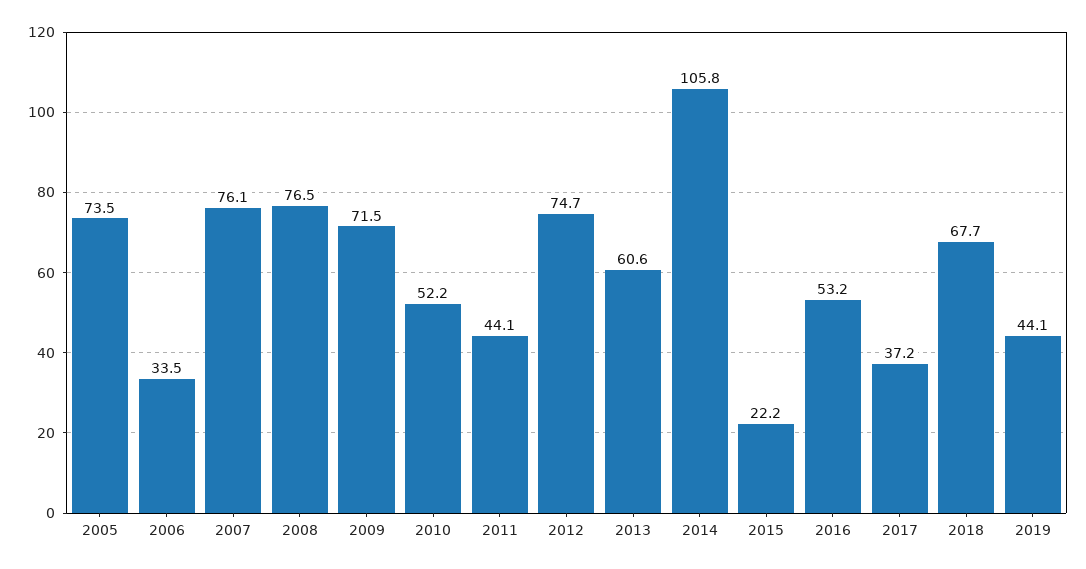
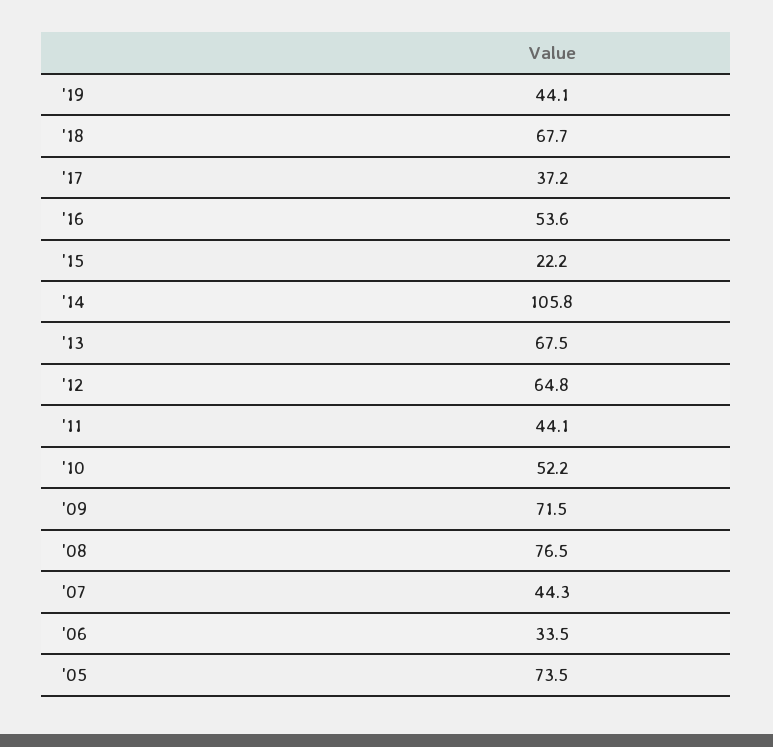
  {
    "2005": 73.5,
    "2006": 33.5,
-   "2007": 76.1,
+   "2007": 44.3,
    "2008": 76.5,
    "2009": 71.5,
    "2010": 52.2,
    "2011": 44.1,
-   "2012": 74.7,
+   "2012": 64.8,
-   "2013": 60.6,
+   "2013": 67.5,
    "2014": 105.8,
    "2015": 22.2,
-   "2016": 53.2,
+   "2016": 53.6,
    "2017": 37.2,
    "2018": 67.7,
    "2019": 44.1
  }

